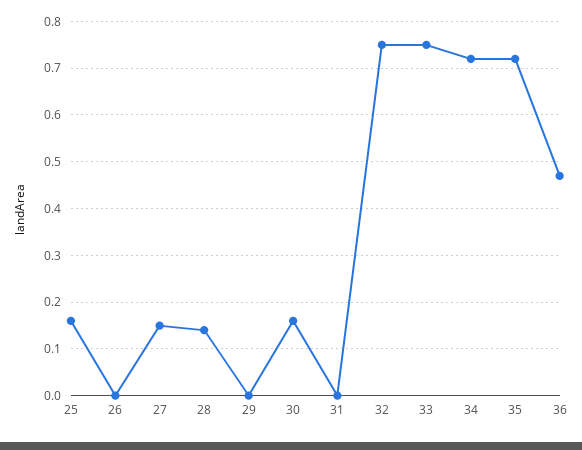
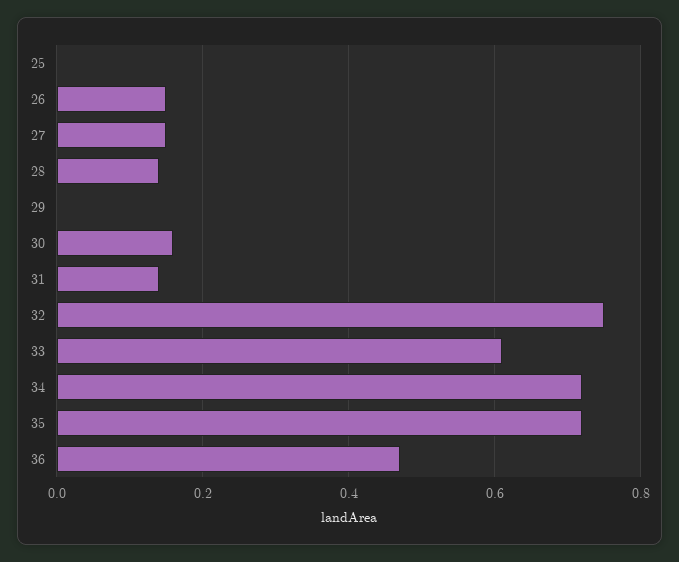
  {
-   "25": 0.15,
+   "25": 0,
-   "26": 0,
+   "26": 0.15,
    "27": 0.15,
    "28": 0.15,
    "29": 0,
    "30": 0.15,
-   "31": 0,
+   "31": 0.15,
    "32": 0.75,
-   "33": 0.75,
+   "33": 0.6,
    "34": 0.7,
    "35": 0.7,
    "36": 0.45
  }

